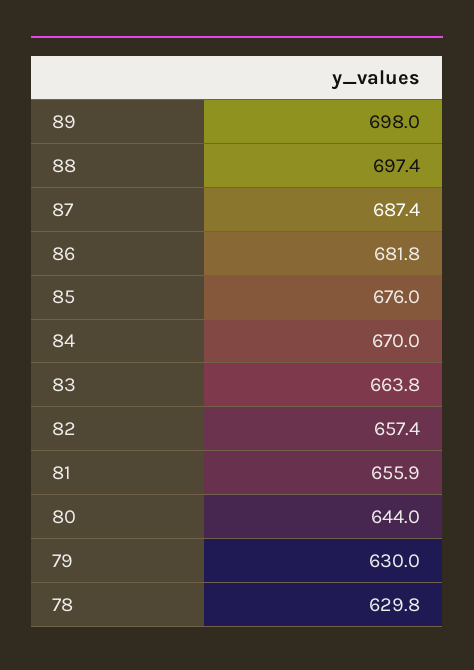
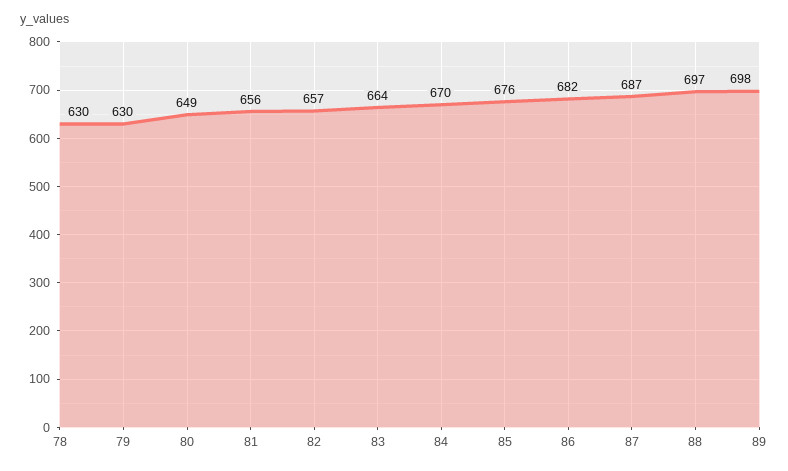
  {
    "89": 698,
    "88": 697.4,
    "87": 687.4,
    "86": 681.8,
    "85": 676,
    "84": 670,
    "83": 663.8,
    "82": 657.4,
    "81": 655.9,
-   "80": 644,
+   "80": 649,
    "79": 630,
    "78": 629.8
  }

